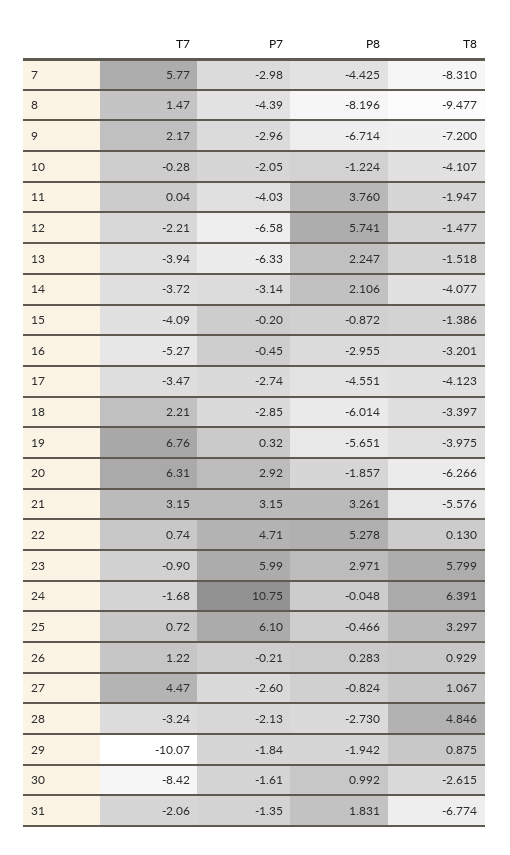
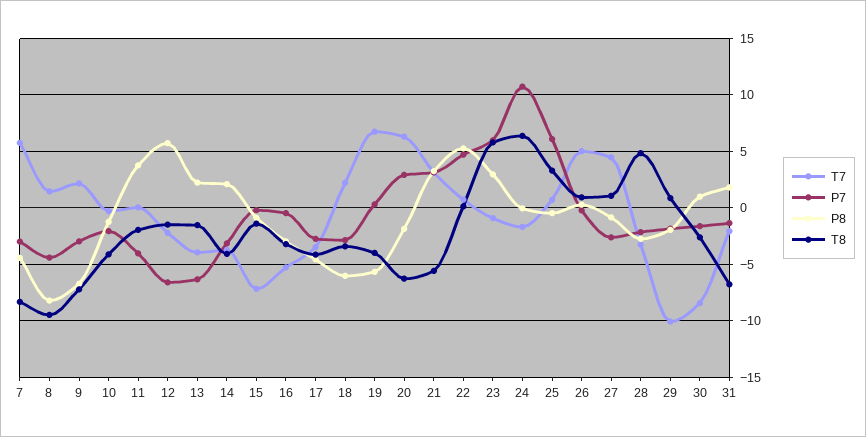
  {
    "T7": {
      "7": 5.77,
      "8": 1.47,
      "9": 2.17,
      "10": -0.28,
      "11": 0.04,
      "12": -2.21,
      "13": -3.94,
      "14": -3.72,
-     "15": -4.09,
+     "15": -7,
      "16": -5.27,
      "17": -3.47,
      "18": 2.21,
      "19": 6.76,
      "20": 6.31,
      "21": 3.15,
      "22": 0.74,
      "23": -0.9,
      "24": -1.68,
      "25": 0.72,
-     "26": 1.22,
+     "26": 5,
      "27": 4.47,
      "28": -3.24,
      "29": -10.07,
      "30": -8.42,
      "31": -2.06
    },
    "P7": {
      "7": -2.98,
      "8": -4.39,
      "9": -2.96,
      "10": -2.05,
      "11": -4.03,
      "12": -6.58,
      "13": -6.33,
      "14": -3.14,
      "15": -0.2,
      "16": -0.45,
      "17": -2.74,
      "18": -2.85,
      "19": 0.32,
      "20": 2.92,
      "21": 3.15,
      "22": 4.71,
      "23": 5.99,
      "24": 10.75,
      "25": 6.1,
      "26": -0.21,
      "27": -2.6,
      "28": -2.13,
      "29": -1.84,
      "30": -1.61,
      "31": -1.35
    },
    "P8": {
      "7": -4.425,
      "8": -8.196,
      "9": -6.714,
      "10": -1.224,
      "11": 3.76,
      "12": 5.741,
      "13": 2.247,
      "14": 2.106,
      "15": -0.872,
      "16": -2.955,
      "17": -4.551,
      "18": -6.014,
      "19": -5.651,
      "20": -1.857,
      "21": 3.261,
      "22": 5.278,
      "23": 2.971,
      "24": -0.048,
      "25": -0.466,
      "26": 0.283,
      "27": -0.824,
      "28": -2.73,
      "29": -1.942,
      "30": 0.992,
      "31": 1.831
    },
    "T8": {
      "7": -8.31,
      "8": -9.477,
      "9": -7.2,
      "10": -4.107,
      "11": -1.947,
      "12": -1.477,
      "13": -1.518,
      "14": -4.077,
      "15": -1.386,
      "16": -3.201,
      "17": -4.123,
      "18": -3.397,
      "19": -3.975,
      "20": -6.266,
      "21": -5.576,
      "22": 0.13,
      "23": 5.799,
      "24": 6.391,
      "25": 3.297,
      "26": 0.929,
      "27": 1.067,
      "28": 4.846,
      "29": 0.875,
      "30": -2.615,
      "31": -6.774
    }
  }

